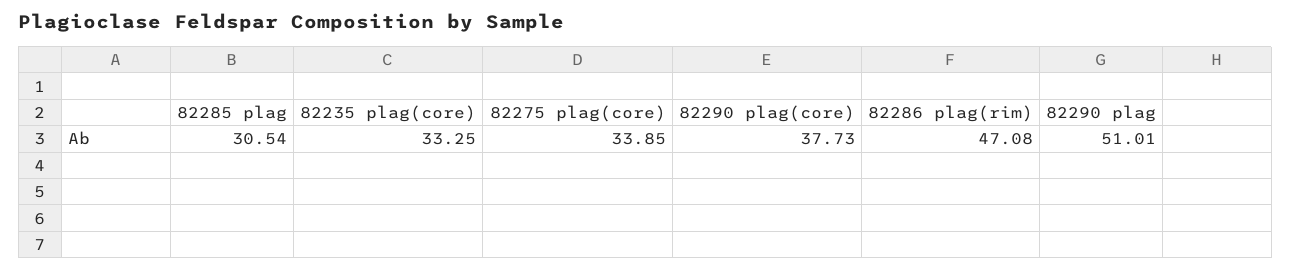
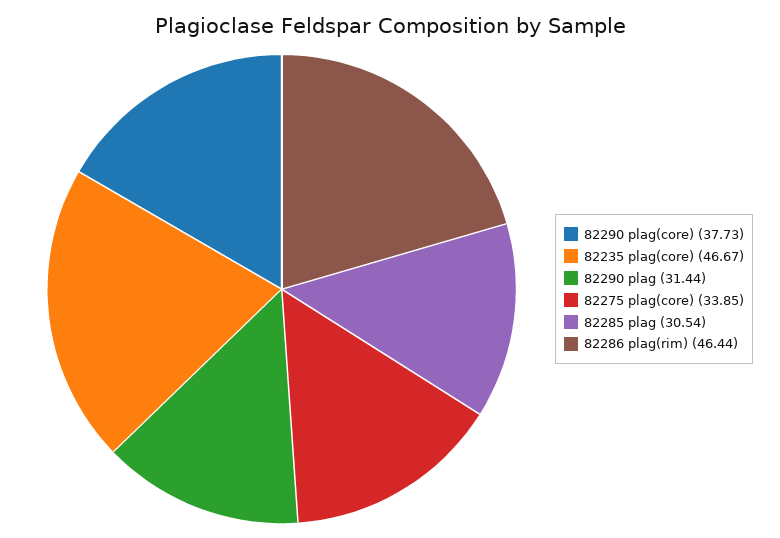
  {
    "82285 plag": 30.54,
-   "82235 plag(core)": 33.25,
+   "82235 plag(core)": 46.67,
    "82275 plag(core)": 33.85,
    "82290 plag(core)": 37.73,
-   "82286 plag(rim)": 47.08,
+   "82286 plag(rim)": 46.44,
-   "82290 plag": 51.01
+   "82290 plag": 31.44
  }

